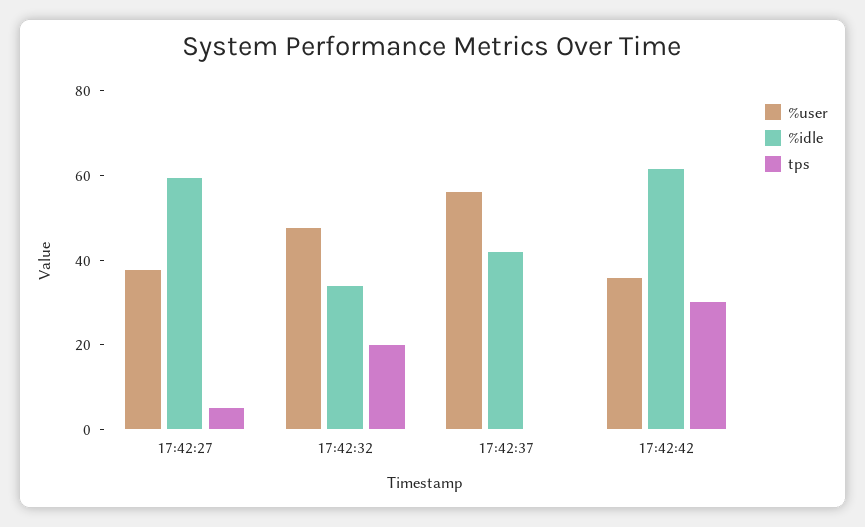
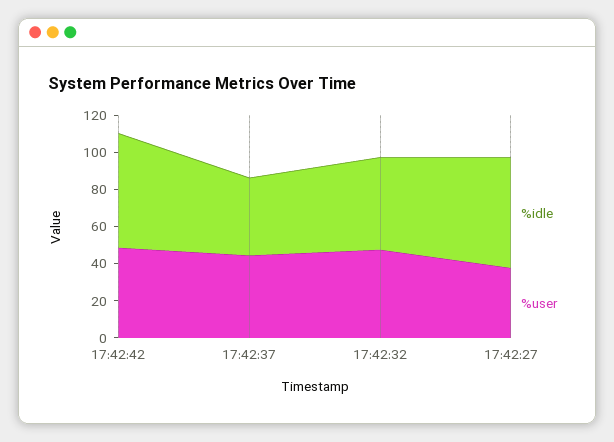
  {
    "%user": {
      "17:42:27": 40,
      "17:42:32": 50,
-     "17:42:37": 55,
+     "17:42:37": 45,
-     "17:42:42": 35
+     "17:42:42": 50
    },
    "%idle": {
      "17:42:27": 60,
-     "17:42:32": 35,
+     "17:42:32": 50,
      "17:42:37": 40,
      "17:42:42": 60
-   },
+   }
-   "tps": {
-     "17:42:27": 5,
-     "17:42:32": 20,
-     "17:42:37": 0,
-     "17:42:42": 30
-   }
  }

